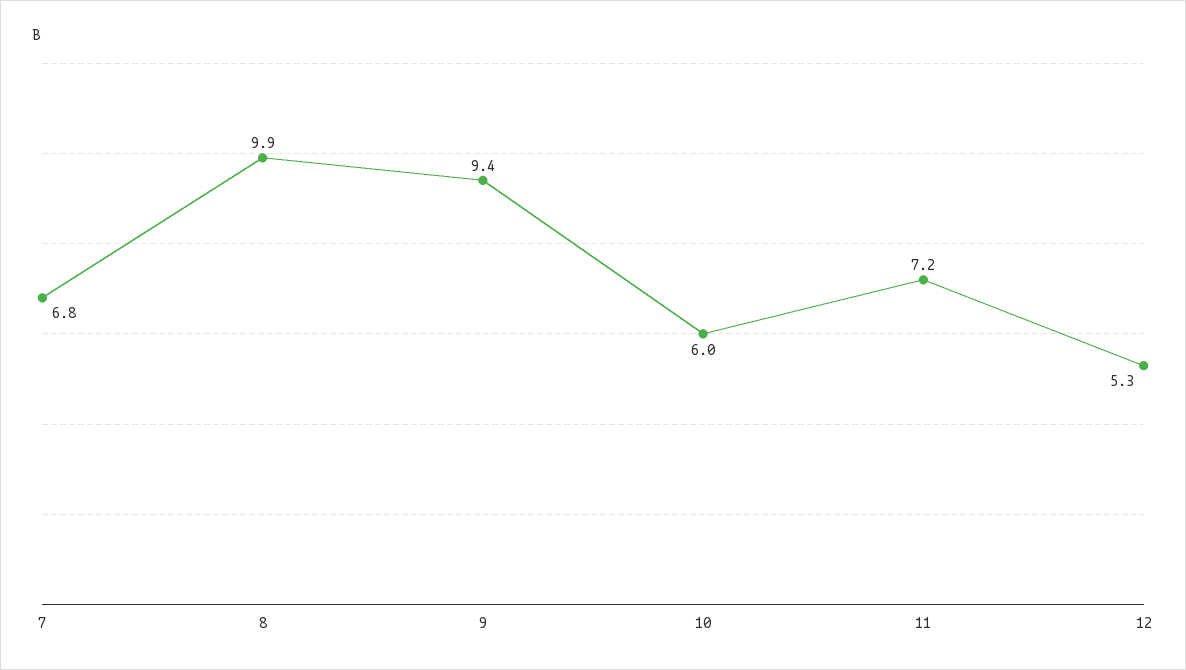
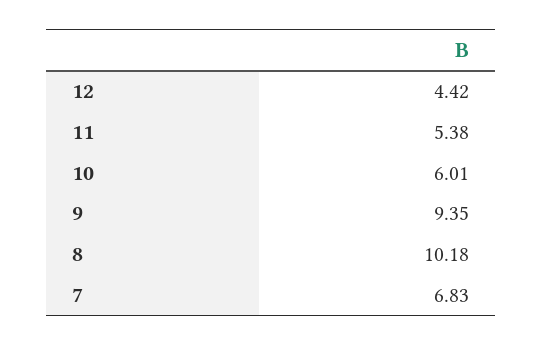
  {
    "7": 6.83,
-   "8": 9.9,
+   "8": 10.18,
    "9": 9.35,
    "10": 6.01,
-   "11": 7.2,
+   "11": 5.38,
-   "12": 5.3
+   "12": 4.42
  }

